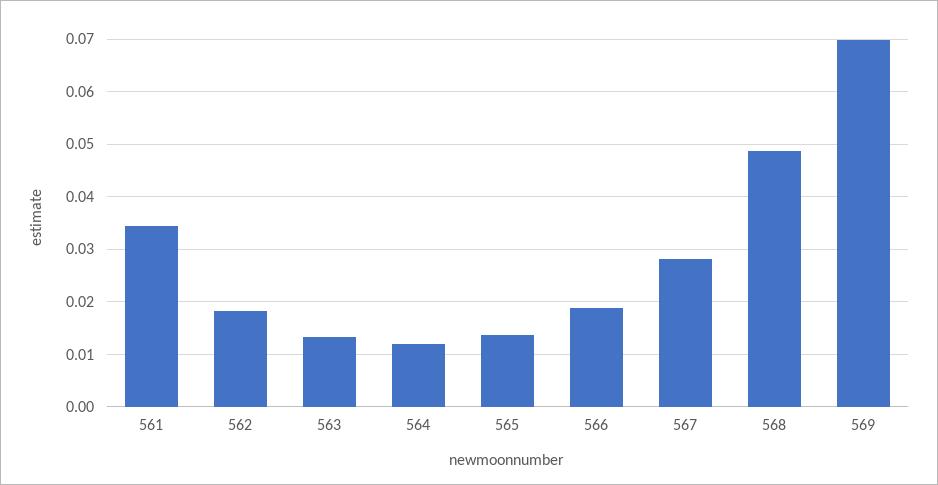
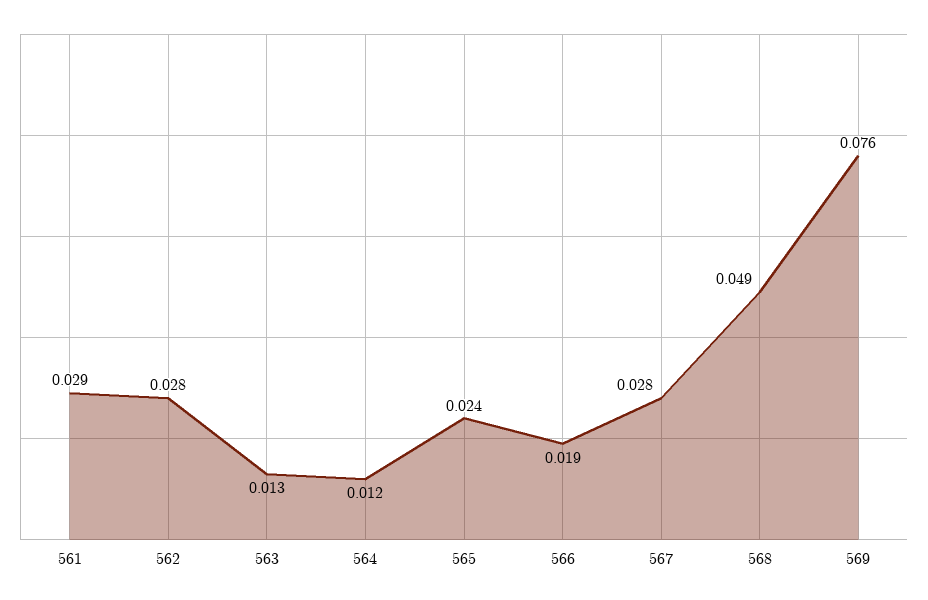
  {
-   "561": 0.034,
+   "561": 0.029,
-   "562": 0.018,
+   "562": 0.028,
    "563": 0.013,
    "564": 0.012,
-   "565": 0.014,
+   "565": 0.024,
    "566": 0.019,
    "567": 0.028,
    "568": 0.049,
-   "569": 0.07
+   "569": 0.076
  }

